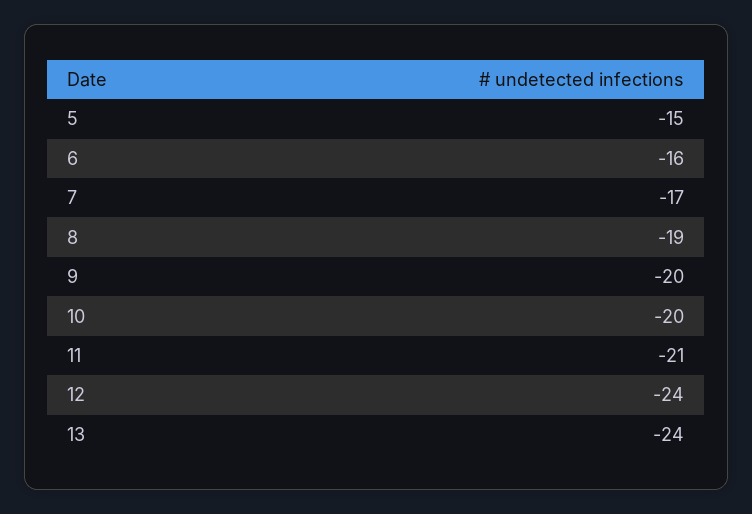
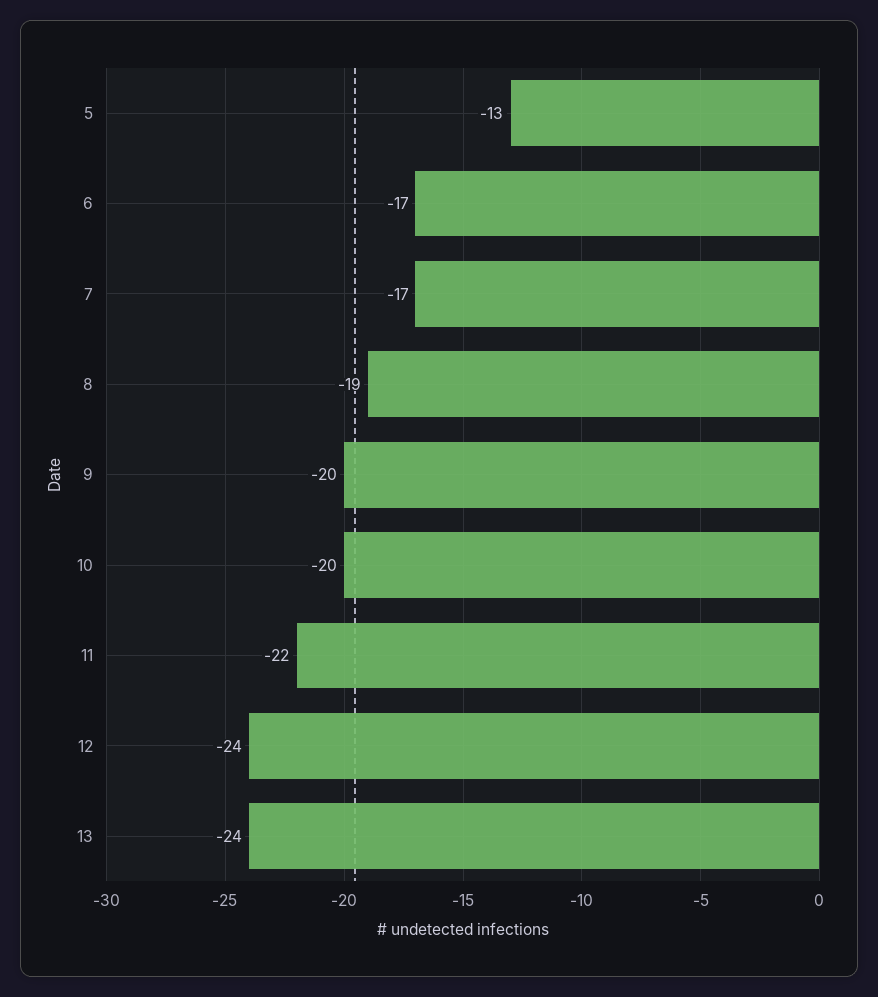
  {
-   "5": -15,
+   "5": -13,
-   "6": -16,
+   "6": -17,
    "7": -17,
    "8": -19,
    "9": -20,
    "10": -20,
-   "11": -21,
+   "11": -22,
    "12": -24,
    "13": -24
  }

